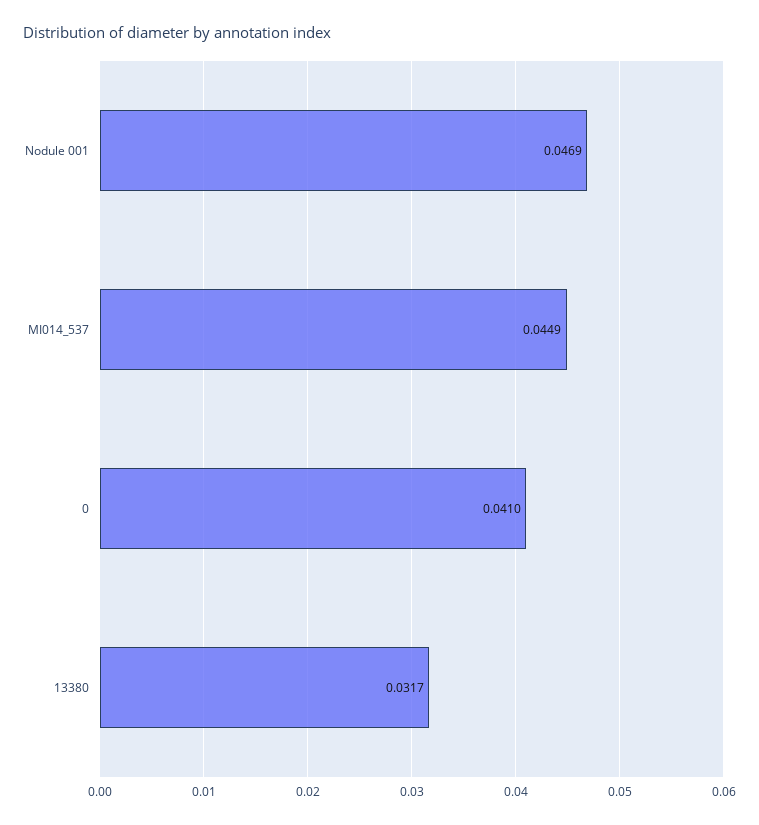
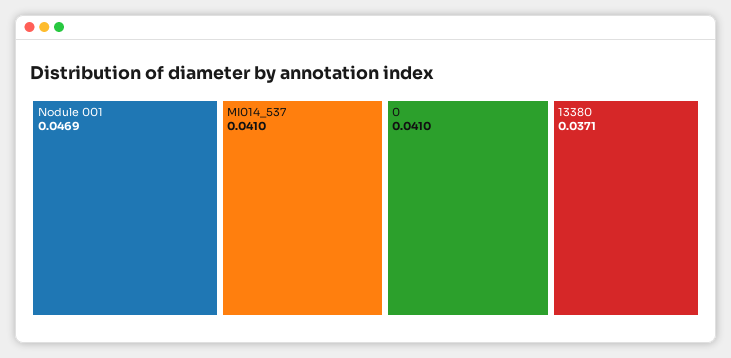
  {
    "Nodule 001": 0.0469,
-   "MI014_537": 0.0449,
+   "MI014_537": 0.041,
    "0": 0.041,
-   "13380": 0.0317
+   "13380": 0.0371
  }

